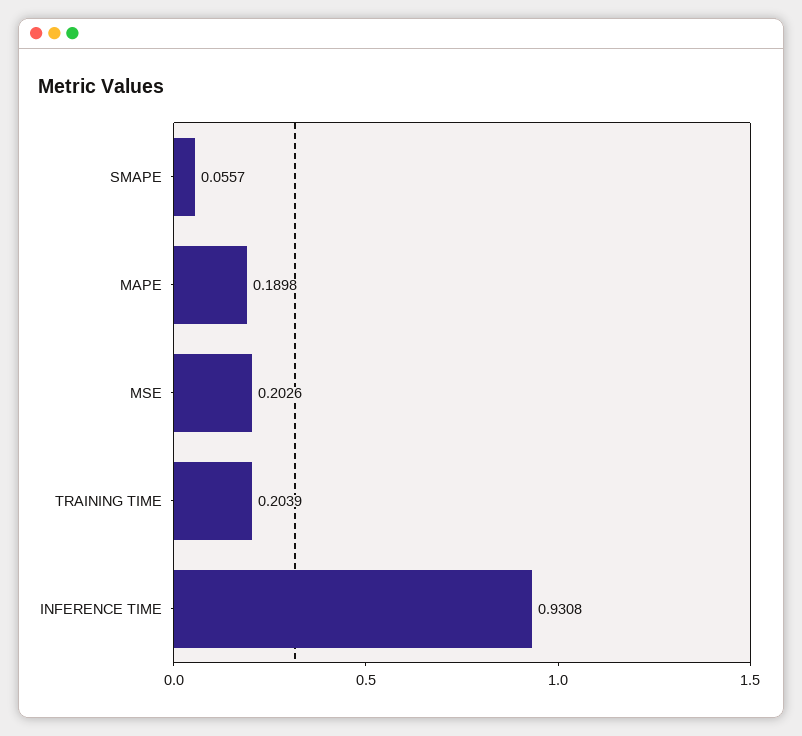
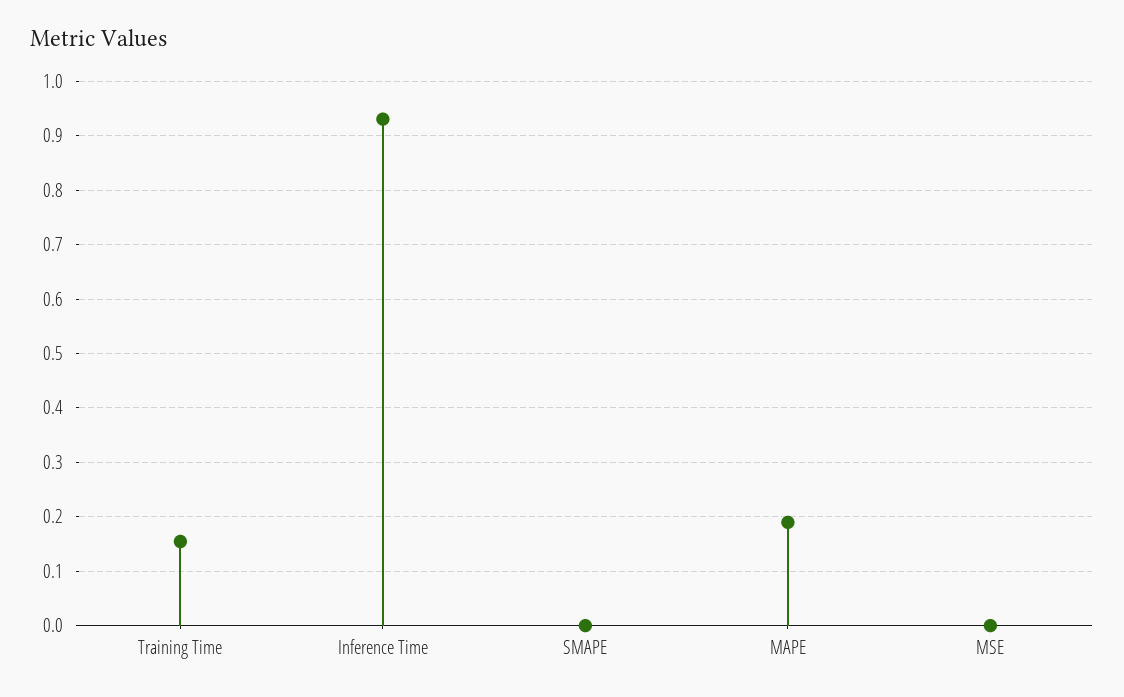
  {
-   "SMAPE": 0.0557,
+   "SMAPE": 0,
    "MAPE": 0.1898,
-   "MSE": 0.2026,
+   "MSE": 0,
-   "TRAINING TIME": 0.2039,
+   "TRAINING TIME": 0.16,
    "INFERENCE TIME": 0.9308
  }

